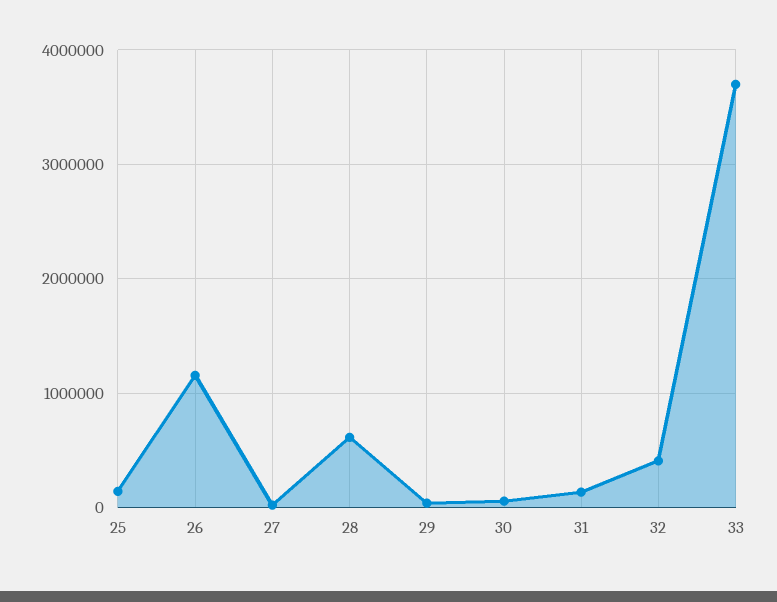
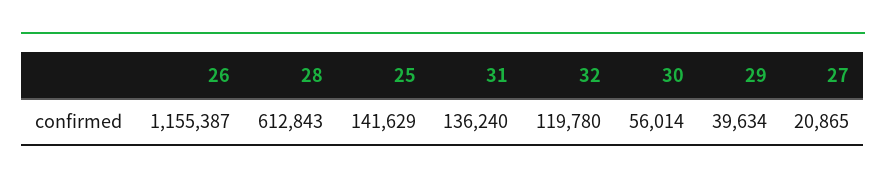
  {
    "25": 141629,
    "26": 1155387,
    "27": 20865,
    "28": 612843,
    "29": 39634,
    "30": 56014,
    "31": 136240,
-   "32": 400000,
+   "32": 119780
-   "33": 3700000
  }

